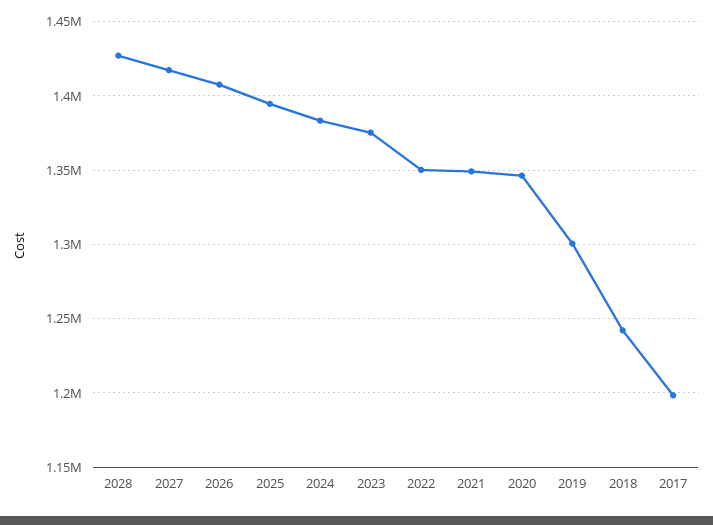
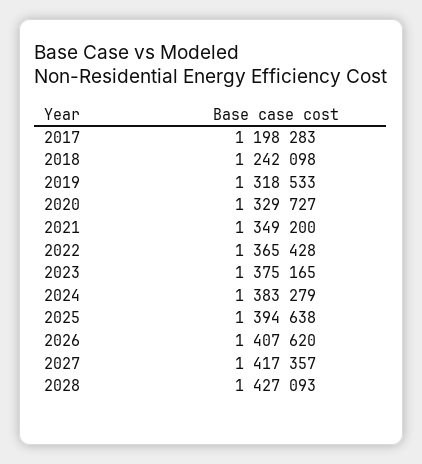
  {
    "2028": 1427093,
    "2027": 1417357,
    "2026": 1407620,
    "2025": 1394638,
    "2024": 1383279,
    "2023": 1375165,
-   "2022": 1350000,
+   "2022": 1365428,
    "2021": 1349200,
-   "2020": 1345000,
+   "2020": 1329727,
-   "2019": 1300000,
+   "2019": 1318533,
    "2018": 1242098,
    "2017": 1198283
  }

